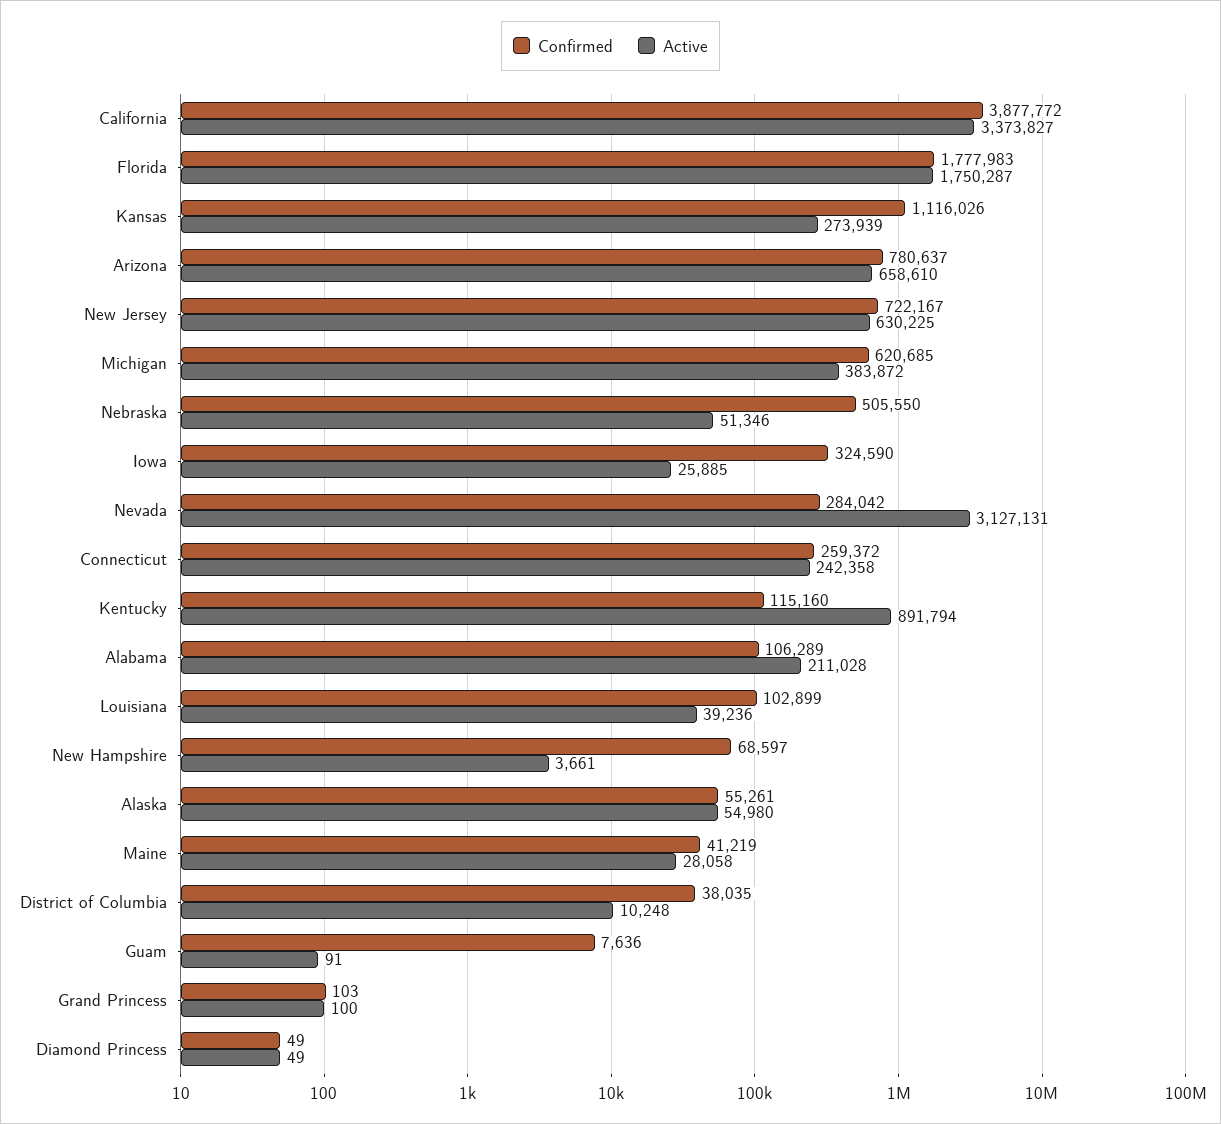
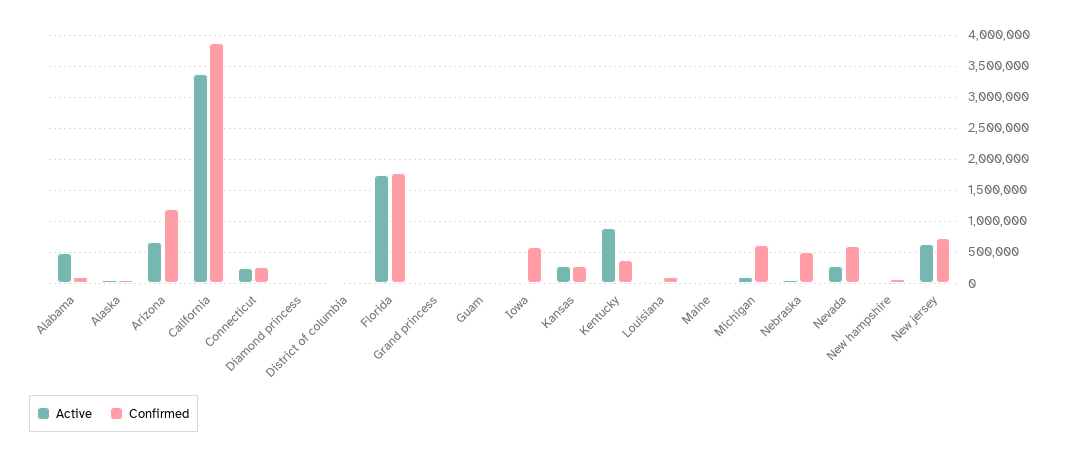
  {
    "Confirmed": {
      "California": 3877772,
      "Florida": 1777983,
-     "Kansas": 1116026,
+     "Kansas": 300000,
-     "Arizona": 780637,
+     "Arizona": 1200000,
      "New Jersey": 722167,
      "Michigan": 620685,
      "Nebraska": 505550,
-     "Iowa": 324590,
+     "Iowa": 600000,
-     "Nevada": 284042,
+     "Nevada": 600000,
      "Connecticut": 259372,
-     "Kentucky": 115160,
+     "Kentucky": 400000,
      "Alabama": 106289,
      "Louisiana": 102899,
      "New Hampshire": 68597,
      "Alaska": 55261,
      "Maine": 41219,
      "District of Columbia": 38035,
      "Guam": 7636,
      "Grand Princess": 103,
      "Diamond Princess": 49
    },
    "Active": {
      "California": 3373827,
      "Florida": 1750287,
      "Kansas": 273939,
      "Arizona": 658610,
      "New Jersey": 630225,
-     "Michigan": 383872,
+     "Michigan": 100000,
      "Nebraska": 51346,
      "Iowa": 25885,
-     "Nevada": 3127131,
+     "Nevada": 300000,
      "Connecticut": 242358,
      "Kentucky": 891794,
-     "Alabama": 211028,
+     "Alabama": 500000,
      "Louisiana": 39236,
      "New Hampshire": 3661,
      "Alaska": 54980,
      "Maine": 28058,
      "District of Columbia": 10248,
      "Guam": 91,
      "Grand Princess": 100,
      "Diamond Princess": 49
    }
  }

